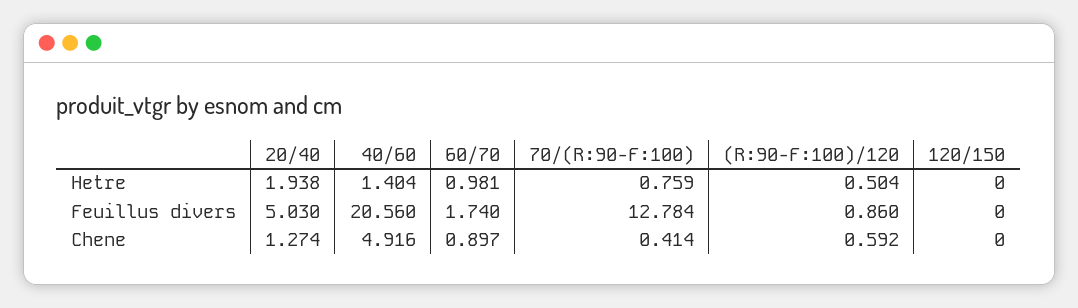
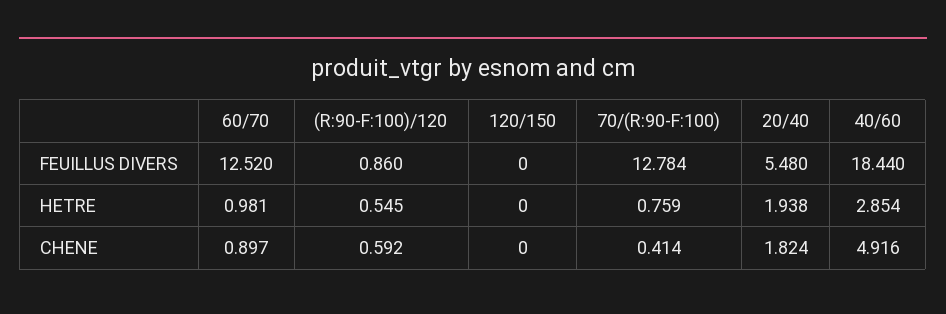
  {
    "20/40": {
      "Hetre": 1.938,
-     "Feuillus divers": 5.03,
+     "Feuillus divers": 5.48,
-     "Chene": 1.274
+     "Chene": 1.824
    },
    "40/60": {
-     "Hetre": 1.404,
+     "Hetre": 2.854,
-     "Feuillus divers": 20.56,
+     "Feuillus divers": 18.44,
      "Chene": 4.916
    },
    "60/70": {
      "Hetre": 0.981,
-     "Feuillus divers": 1.74,
+     "Feuillus divers": 12.52,
      "Chene": 0.897
    },
    "70/(R:90-F:100)": {
      "Hetre": 0.759,
      "Feuillus divers": 12.784,
      "Chene": 0.414
    },
    "(R:90-F:100)/120": {
-     "Hetre": 0.504,
+     "Hetre": 0.545,
      "Feuillus divers": 0.86,
      "Chene": 0.592
    },
    "120/150": {
      "Hetre": 0,
      "Feuillus divers": 0,
      "Chene": 0
    }
  }

